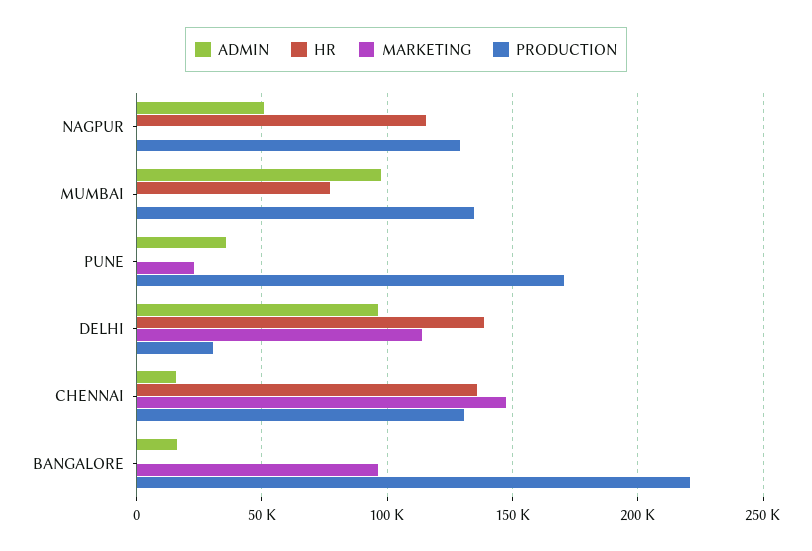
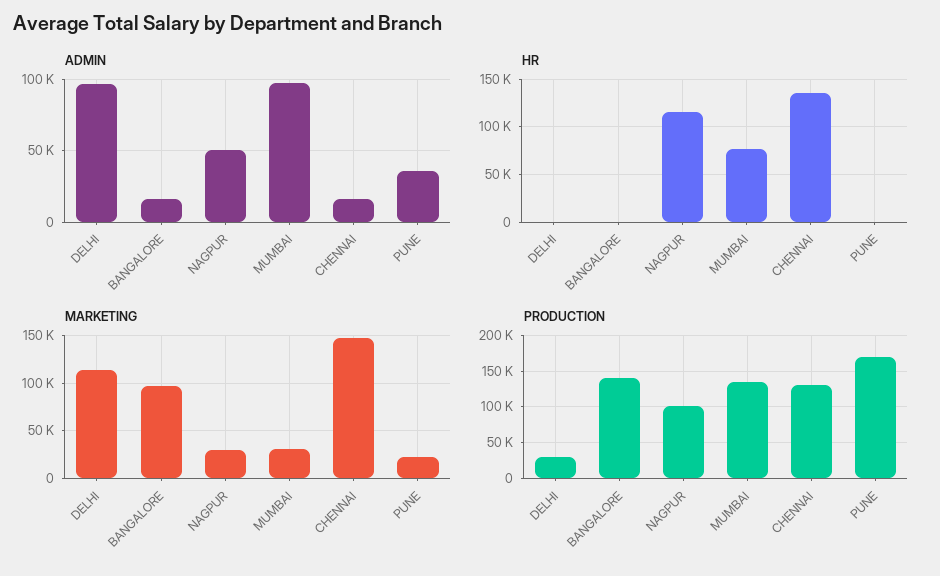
  {
    "ADMIN": {
      "NAGPUR": 50000,
      "MUMBAI": 100000,
      "PUNE": 35000,
      "DELHI": 95000,
      "CHENNAI": 15000,
      "BANGALORE": 15000
    },
    "HR": {
      "NAGPUR": 115000,
      "MUMBAI": 75000,
      "PUNE": 0,
-     "DELHI": 140000,
+     "DELHI": 0,
      "CHENNAI": 135000,
      "BANGALORE": 0
    },
    "MARKETING": {
-     "NAGPUR": 0,
+     "NAGPUR": 30000,
-     "MUMBAI": 0,
+     "MUMBAI": 30000,
      "PUNE": 25000,
      "DELHI": 115000,
      "CHENNAI": 145000,
      "BANGALORE": 95000
    },
    "PRODUCTION": {
-     "NAGPUR": 130000,
+     "NAGPUR": 100000,
      "MUMBAI": 135000,
      "PUNE": 170000,
      "DELHI": 30000,
      "CHENNAI": 130000,
-     "BANGALORE": 220000
+     "BANGALORE": 140000
    }
  }

